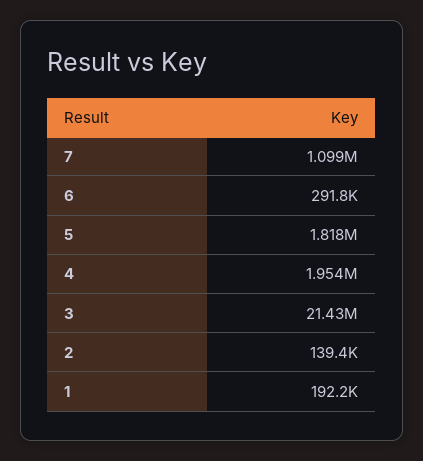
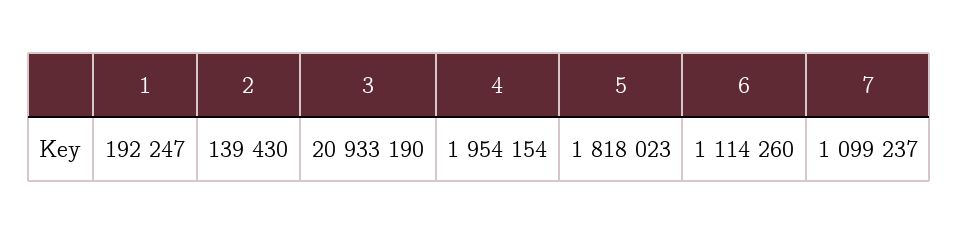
  {
    "7": 1099237,
-   "6": 291800,
+   "6": 1114260,
    "5": 1818023,
    "4": 1954154,
-   "3": 21430000,
+   "3": 20933190,
    "2": 139430,
    "1": 192247
  }

